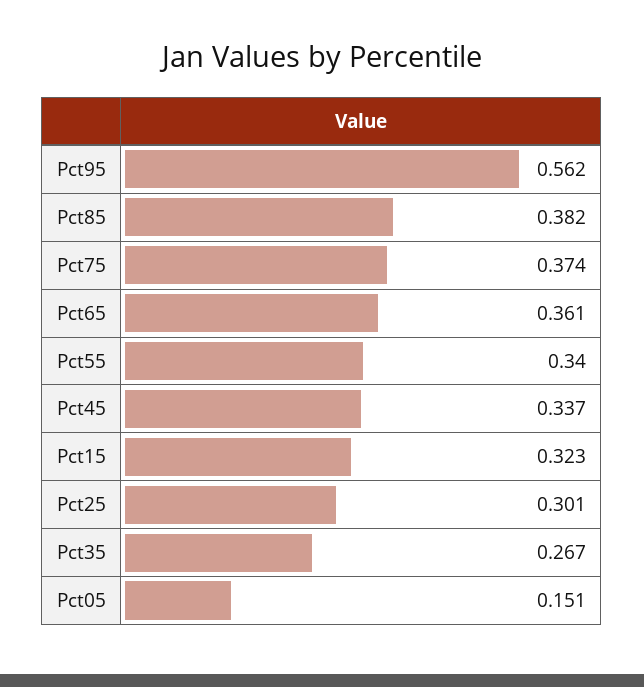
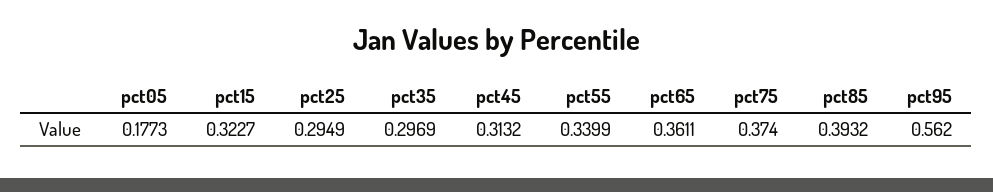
  {
    "Pct95": 0.562,
-   "Pct85": 0.382,
+   "Pct85": 0.3932,
    "Pct75": 0.374,
    "Pct65": 0.3611,
    "Pct55": 0.3399,
-   "Pct45": 0.337,
+   "Pct45": 0.3132,
    "Pct15": 0.3227,
-   "Pct25": 0.301,
+   "Pct25": 0.2949,
-   "Pct35": 0.267,
+   "Pct35": 0.2969,
-   "Pct05": 0.151
+   "Pct05": 0.1773
  }

